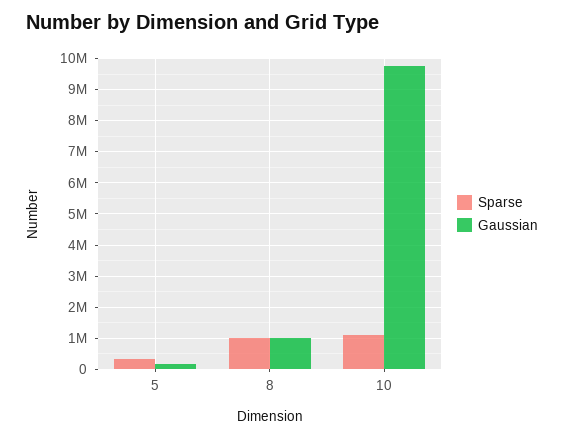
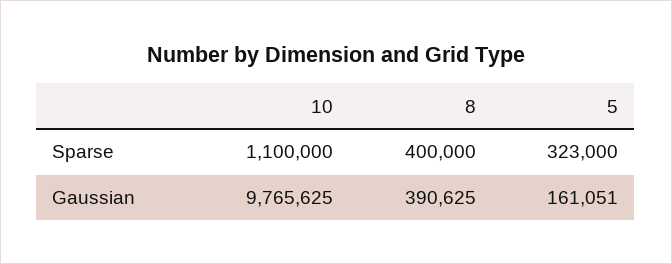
  {
    "Sparse": {
      "5": 323000,
-     "8": 1000000,
+     "8": 400000,
      "10": 1100000
    },
    "Gaussian": {
      "5": 161051,
-     "8": 1000000,
+     "8": 390625,
      "10": 9765625
    }
  }

